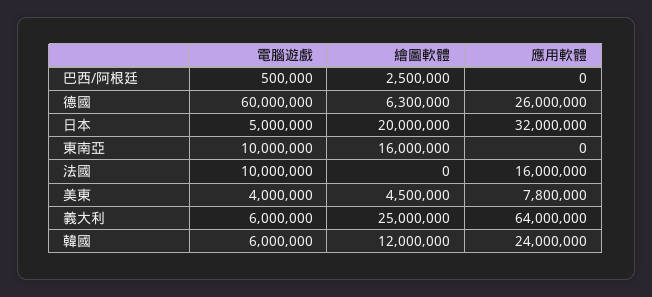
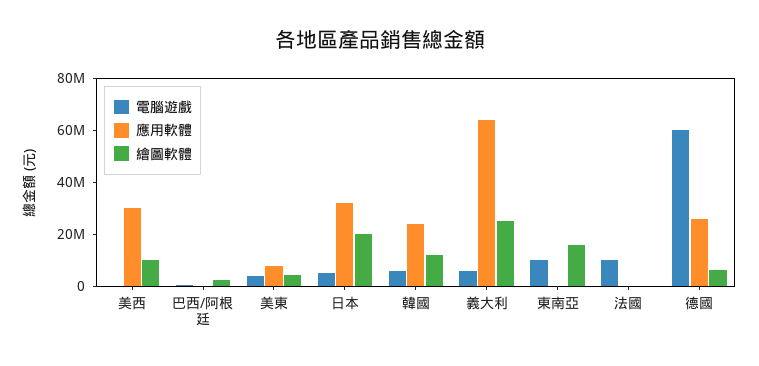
  {
    "電腦遊戲": {
      "巴西/阿根廷": 500000,
      "德國": 60000000,
      "日本": 5000000,
      "東南亞": 10000000,
      "法國": 10000000,
      "美東": 4000000,
      "義大利": 6000000,
-     "韓國": 6000000
+     "韓國": 6000000,
+     "美西": 0
    },
    "繪圖軟體": {
      "巴西/阿根廷": 2500000,
      "德國": 6300000,
      "日本": 20000000,
      "東南亞": 16000000,
      "法國": 0,
      "美東": 4500000,
      "義大利": 25000000,
-     "韓國": 12000000
+     "韓國": 12000000,
+     "美西": 10000000
    },
    "應用軟體": {
      "巴西/阿根廷": 0,
      "德國": 26000000,
      "日本": 32000000,
      "東南亞": 0,
-     "法國": 16000000,
+     "法國": 0,
      "美東": 7800000,
      "義大利": 64000000,
-     "韓國": 24000000
+     "韓國": 24000000,
+     "美西": 30000000
    }
  }

